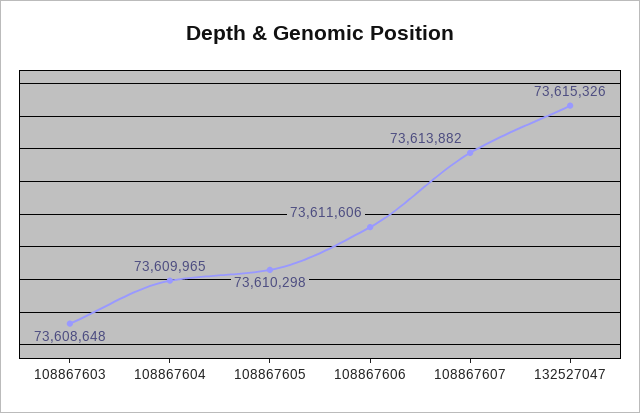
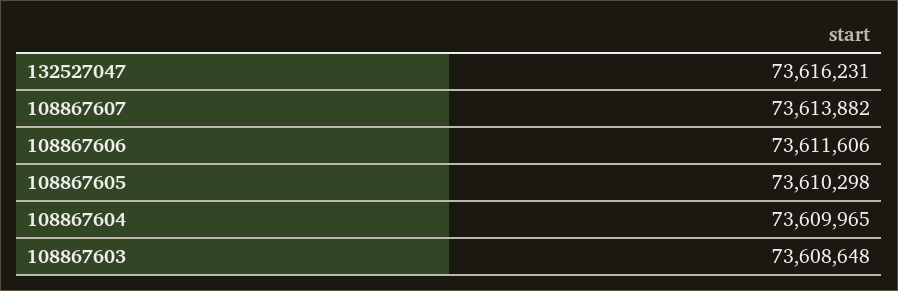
  {
    "108867603": 73608648,
    "108867604": 73609965,
    "108867605": 73610298,
    "108867606": 73611606,
    "108867607": 73613882,
-   "132527047": 73615326
+   "132527047": 73616231
  }

